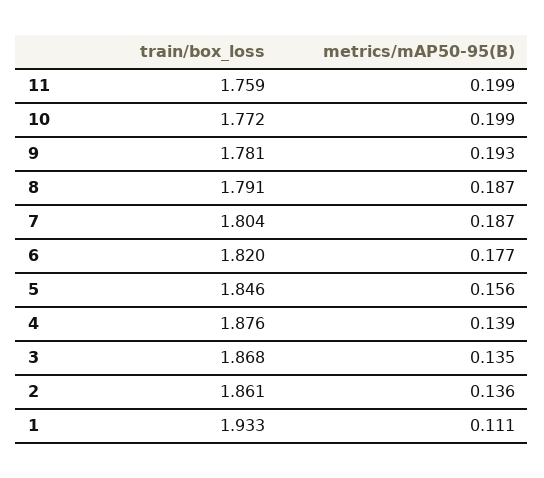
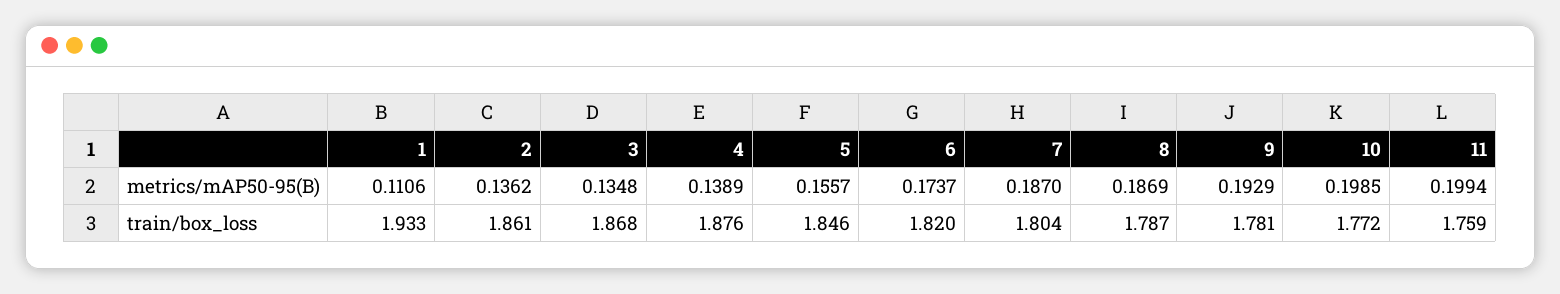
  {
    "train/box_loss": {
      "11": 1.759,
      "10": 1.772,
      "9": 1.781,
-     "8": 1.791,
+     "8": 1.787,
      "7": 1.804,
      "6": 1.82,
      "5": 1.846,
      "4": 1.876,
      "3": 1.868,
      "2": 1.861,
      "1": 1.933
    },
    "metrics/mAP50-95(B)": {
      "11": 0.1994,
      "10": 0.1985,
      "9": 0.1929,
      "8": 0.1869,
      "7": 0.187,
-     "6": 0.177,
+     "6": 0.1737,
      "5": 0.1557,
      "4": 0.1389,
      "3": 0.1348,
      "2": 0.1362,
      "1": 0.1106
    }
  }

